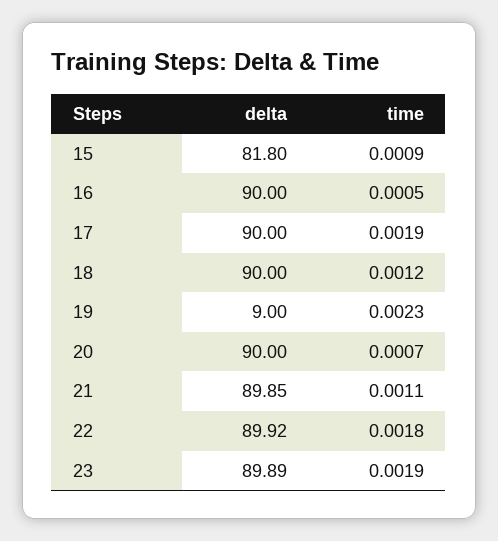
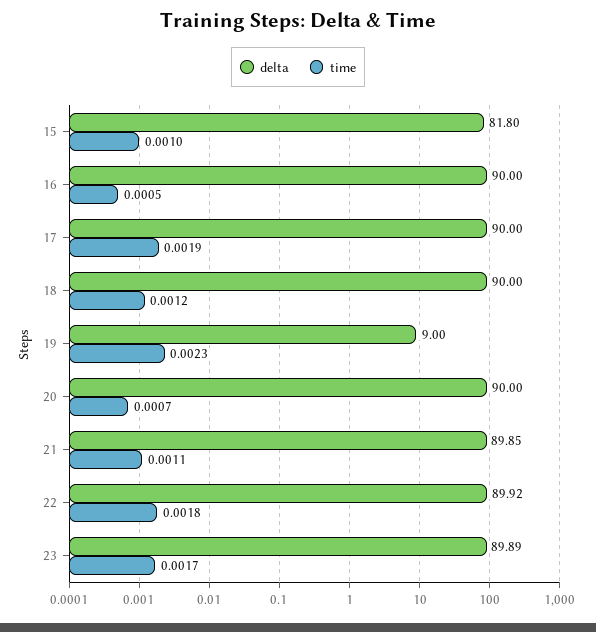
  {
    "delta": {
      "15": 81.8,
      "16": 90,
      "17": 90,
      "18": 90,
      "19": 9,
      "20": 90,
      "21": 89.85,
      "22": 89.92,
      "23": 89.89
    },
    "time": {
-     "15": 0.0009,
+     "15": 0.001,
      "16": 0.0005,
      "17": 0.0019,
      "18": 0.0012,
      "19": 0.0023,
      "20": 0.0007,
      "21": 0.0011,
      "22": 0.0018,
-     "23": 0.0019
+     "23": 0.0017
    }
  }

